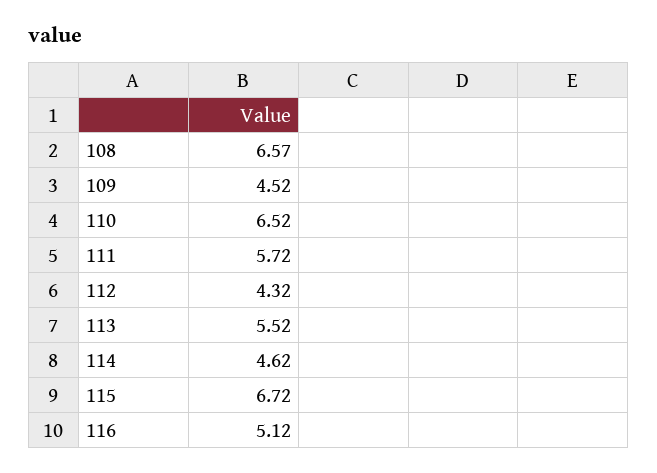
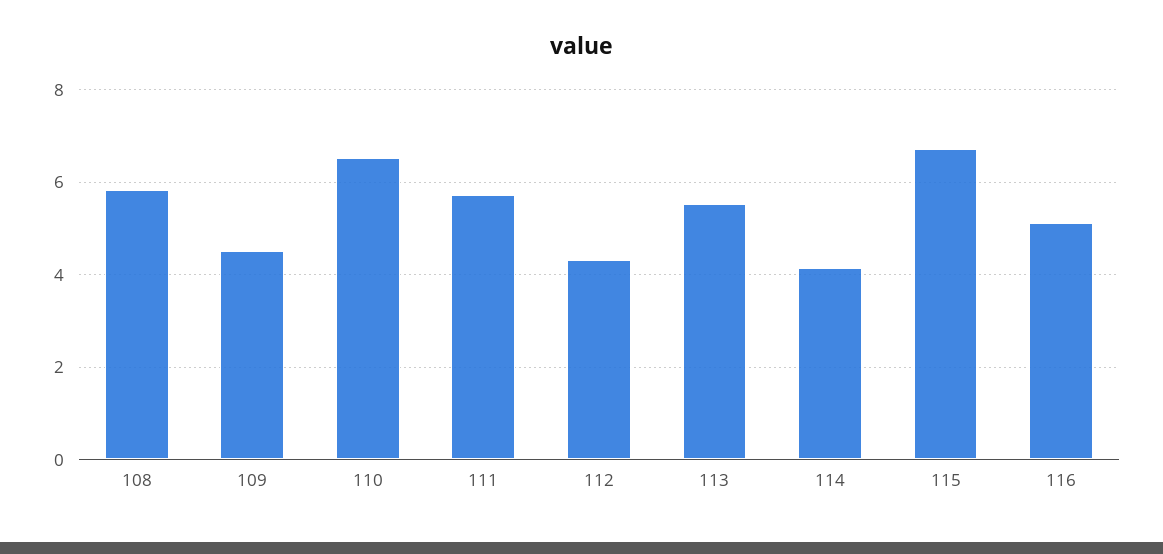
  {
-   "108": 6.57,
+   "108": 5.8,
    "109": 4.52,
    "110": 6.52,
    "111": 5.72,
    "112": 4.32,
    "113": 5.52,
-   "114": 4.62,
+   "114": 4.2,
    "115": 6.72,
    "116": 5.12
  }

